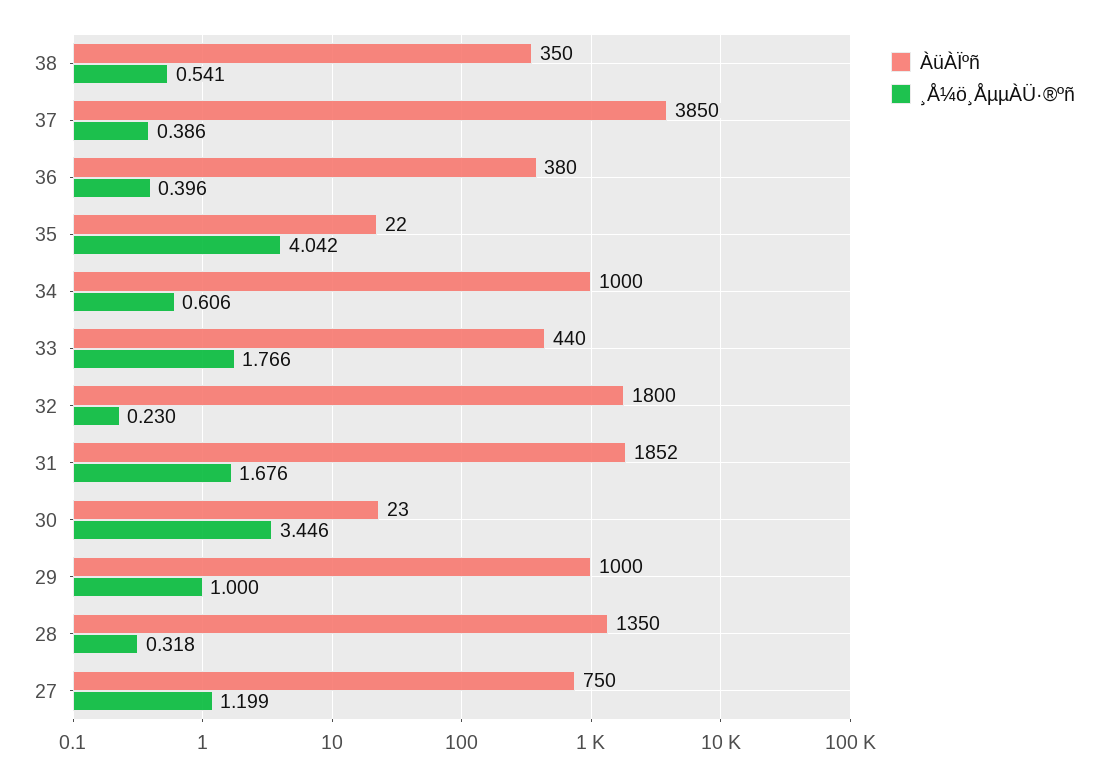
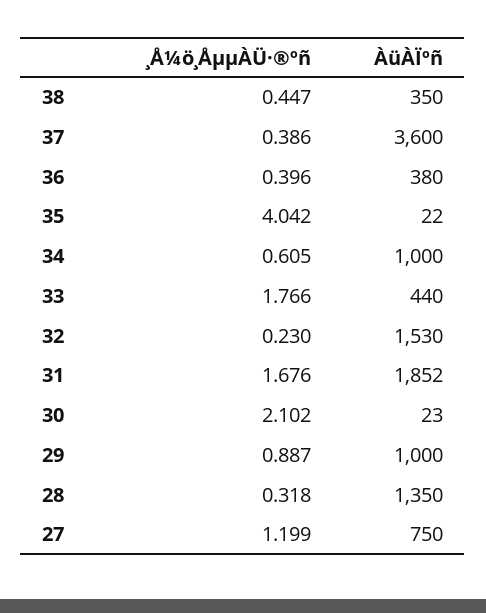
  {
    "ÀüÀÏºñ": {
      "38": 350,
-     "37": 3850,
+     "37": 3600,
      "36": 380,
      "35": 22,
      "34": 1000,
      "33": 440,
-     "32": 1800,
+     "32": 1530,
      "31": 1852,
      "30": 23,
      "29": 1000,
      "28": 1350,
      "27": 750
    },
    "¸Å¼ö¸ÅµµÀÜ·®ºñ": {
-     "38": 0.541,
+     "38": 0.447,
      "37": 0.386,
      "36": 0.396,
      "35": 4.042,
-     "34": 0.606,
+     "34": 0.605,
      "33": 1.766,
      "32": 0.23,
      "31": 1.676,
-     "30": 3.446,
+     "30": 2.102,
-     "29": 1,
+     "29": 0.887,
      "28": 0.318,
      "27": 1.199
    }
  }

